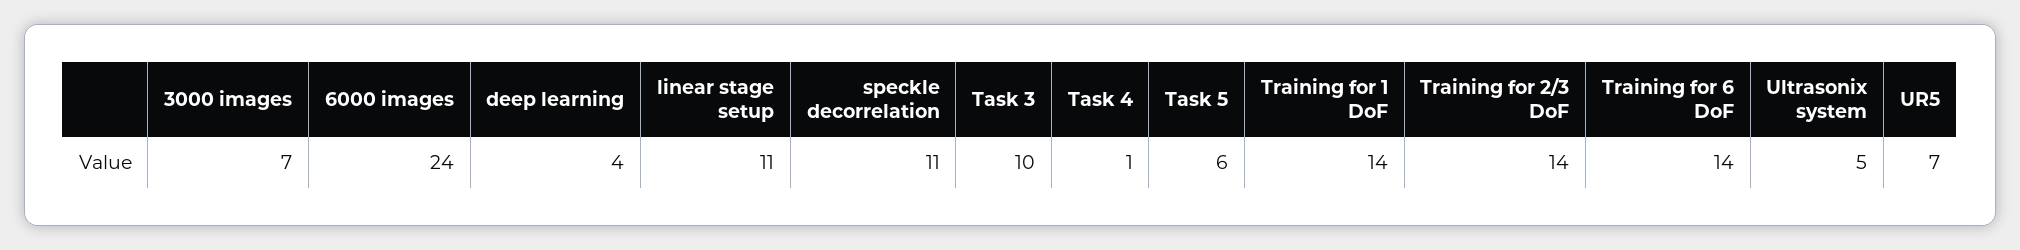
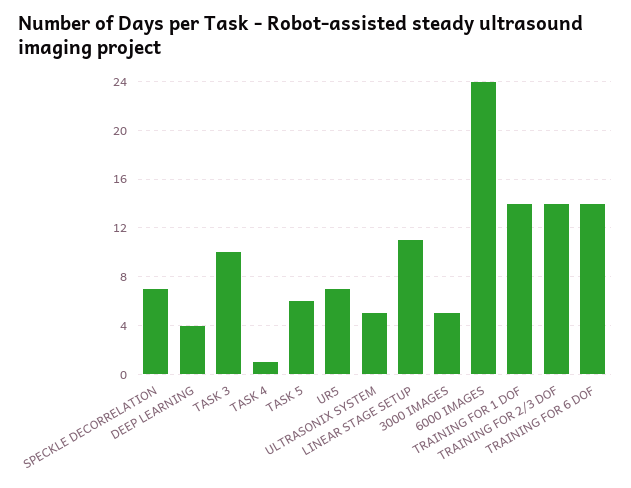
  {
-   "3000 images": 7,
+   "3000 images": 5,
    "6000 images": 24,
    "deep learning": 4,
    "linear stage setup": 11,
-   "speckle decorrelation": 11,
+   "speckle decorrelation": 7,
    "Task 3": 10,
    "Task 4": 1,
    "Task 5": 6,
    "Training for 1 DoF": 14,
    "Training for 2/3 DoF": 14,
    "Training for 6 DoF": 14,
    "Ultrasonix system": 5,
    "UR5": 7
  }

